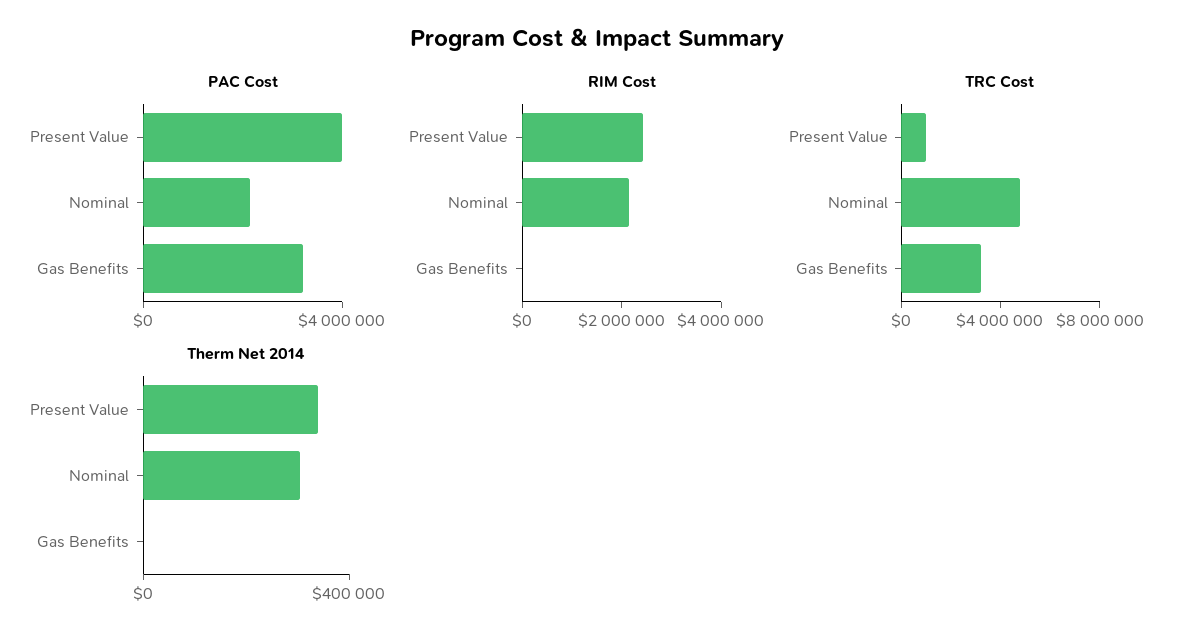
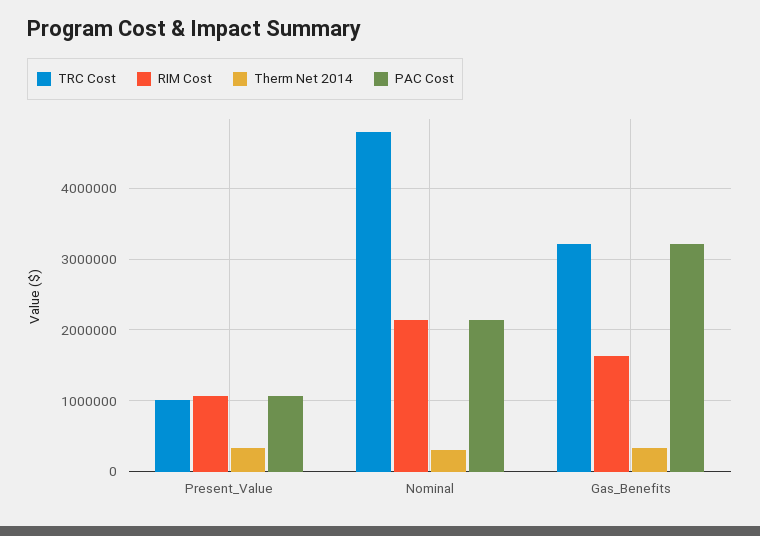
  {
    "PAC Cost": {
-     "Present Value": 4000000,
+     "Present Value": 1100000,
      "Nominal": 2100000,
      "Gas Benefits": 3200000
    },
    "RIM Cost": {
-     "Present Value": 2500000,
+     "Present Value": 1100000,
      "Nominal": 2100000,
-     "Gas Benefits": 0
+     "Gas Benefits": 1600000
    },
    "TRC Cost": {
      "Present Value": 1000000,
      "Nominal": 4800000,
      "Gas Benefits": 3200000
    },
    "Therm Net 2014": {
      "Present Value": 300000,
      "Nominal": 300000,
-     "Gas Benefits": 0
+     "Gas Benefits": 300000
    }
  }

